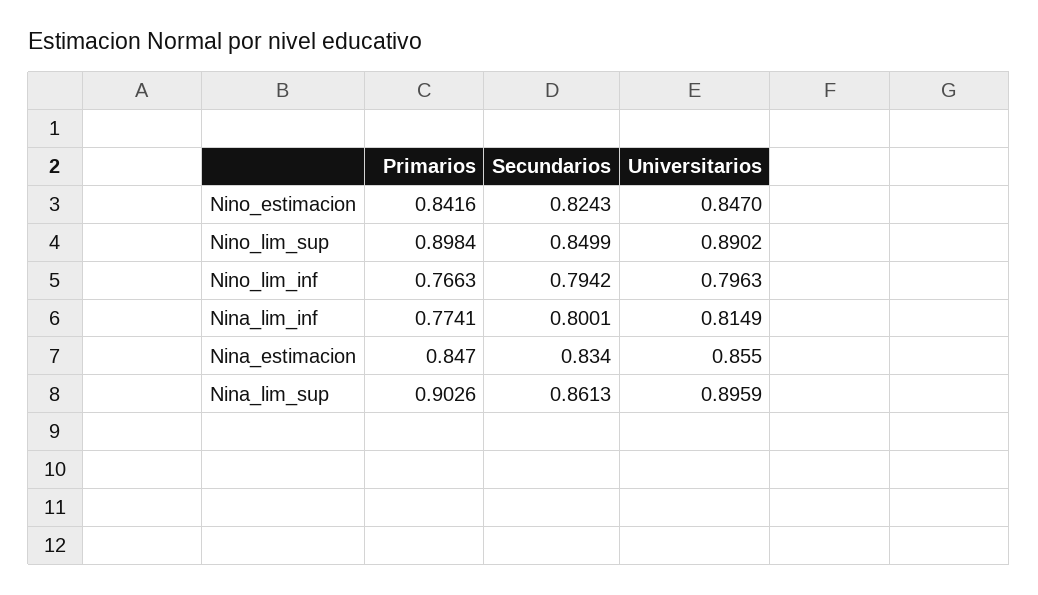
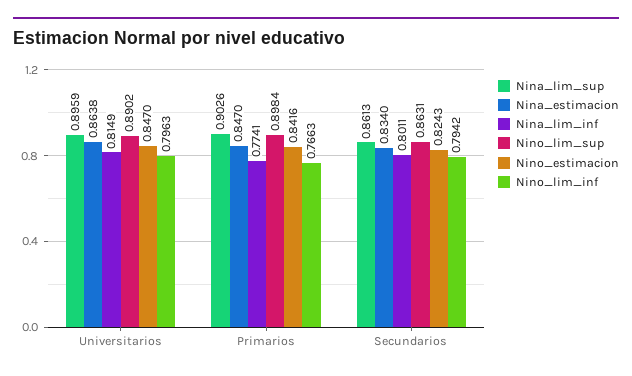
  {
    "Nino_estimacion": {
      "Primarios": 0.8416,
      "Secundarios": 0.8243,
      "Universitarios": 0.847
    },
    "Nino_lim_sup": {
      "Primarios": 0.8984,
-     "Secundarios": 0.8499,
+     "Secundarios": 0.8631,
      "Universitarios": 0.8902
    },
    "Nino_lim_inf": {
      "Primarios": 0.7663,
      "Secundarios": 0.7942,
      "Universitarios": 0.7963
    },
    "Nina_lim_inf": {
      "Primarios": 0.7741,
-     "Secundarios": 0.8001,
+     "Secundarios": 0.8011,
      "Universitarios": 0.8149
    },
    "Nina_estimacion": {
      "Primarios": 0.847,
      "Secundarios": 0.834,
-     "Universitarios": 0.855
+     "Universitarios": 0.8638
    },
    "Nina_lim_sup": {
      "Primarios": 0.9026,
      "Secundarios": 0.8613,
      "Universitarios": 0.8959
    }
  }

